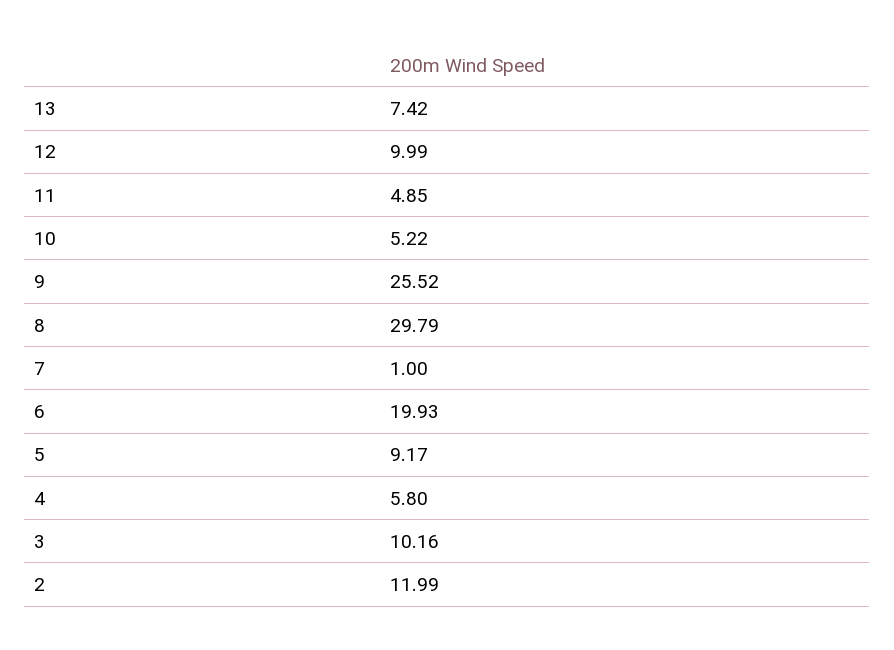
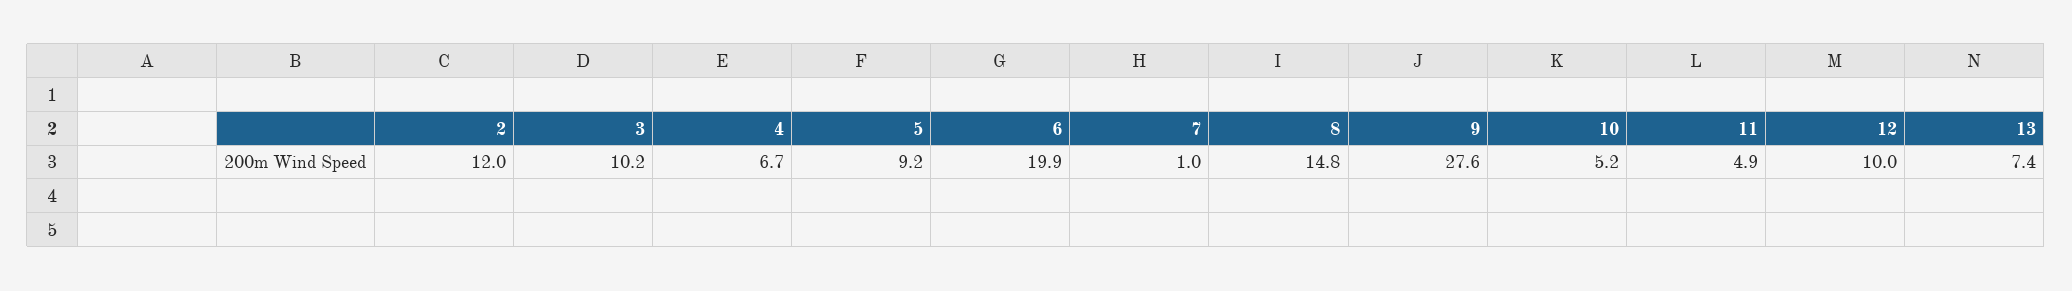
  {
    "13": 7.42,
    "12": 9.99,
    "11": 4.85,
    "10": 5.22,
-   "9": 25.52,
+   "9": 27.6,
-   "8": 29.79,
+   "8": 14.8,
    "7": 1,
    "6": 19.93,
    "5": 9.17,
-   "4": 5.8,
+   "4": 6.7,
    "3": 10.16,
    "2": 11.99
  }

